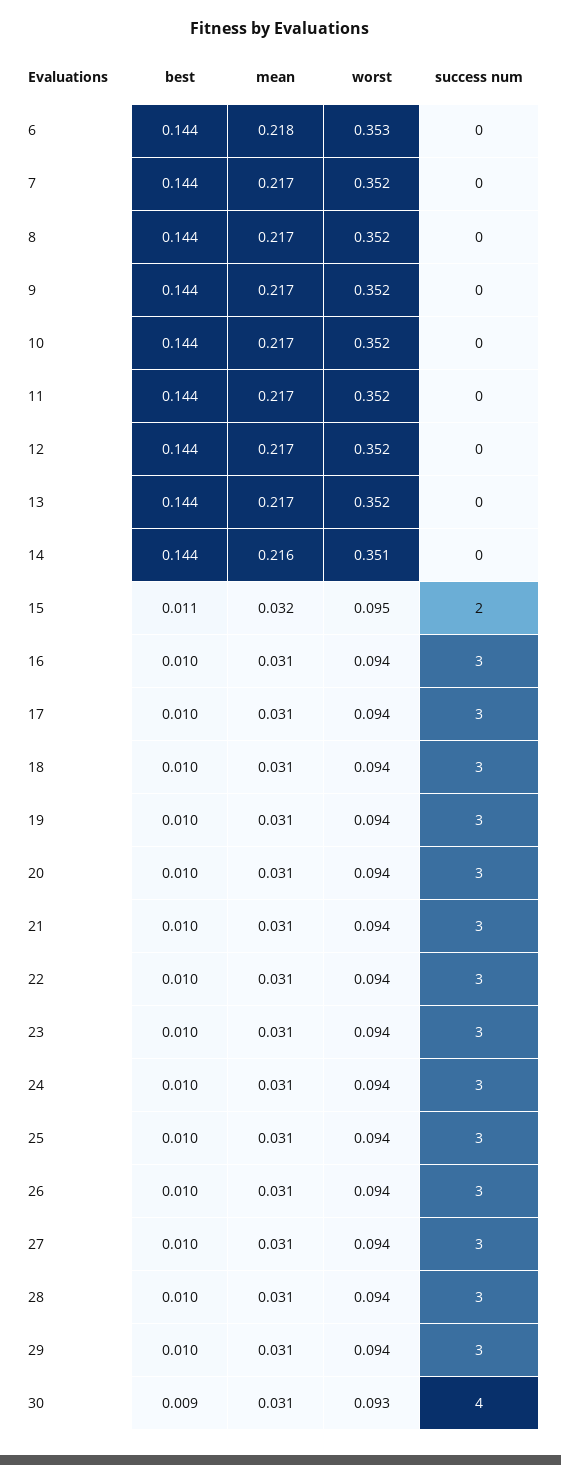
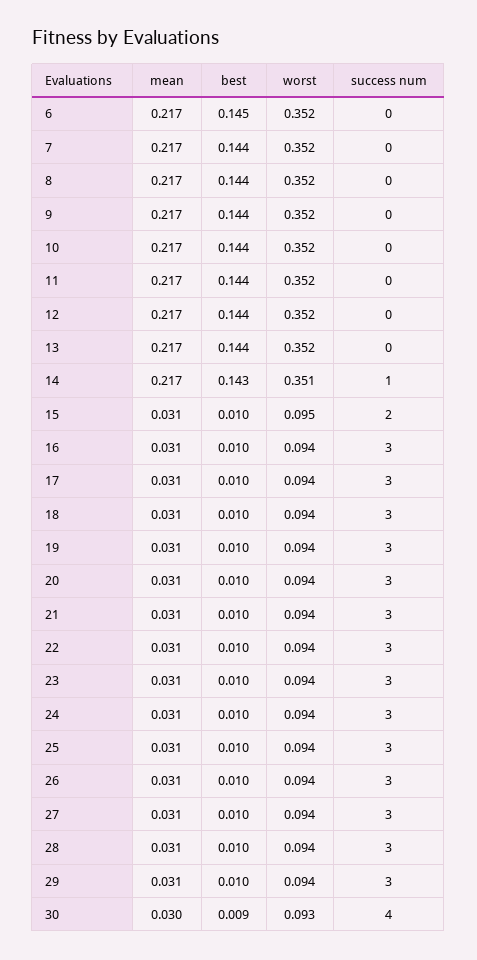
  {
    "best": {
-     "6": 0.144,
+     "6": 0.145,
      "7": 0.144,
      "8": 0.144,
      "9": 0.144,
      "10": 0.144,
      "11": 0.144,
      "12": 0.144,
      "13": 0.144,
-     "14": 0.144,
+     "14": 0.143,
-     "15": 0.011,
+     "15": 0.01,
      "16": 0.01,
      "17": 0.01,
      "18": 0.01,
      "19": 0.01,
      "20": 0.01,
      "21": 0.01,
      "22": 0.01,
      "23": 0.01,
      "24": 0.01,
      "25": 0.01,
      "26": 0.01,
      "27": 0.01,
      "28": 0.01,
      "29": 0.01,
      "30": 0.009
    },
    "mean": {
-     "6": 0.218,
+     "6": 0.217,
      "7": 0.217,
      "8": 0.217,
      "9": 0.217,
      "10": 0.217,
      "11": 0.217,
      "12": 0.217,
      "13": 0.217,
-     "14": 0.216,
+     "14": 0.217,
-     "15": 0.032,
+     "15": 0.031,
      "16": 0.031,
      "17": 0.031,
      "18": 0.031,
      "19": 0.031,
      "20": 0.031,
      "21": 0.031,
      "22": 0.031,
      "23": 0.031,
      "24": 0.031,
      "25": 0.031,
      "26": 0.031,
      "27": 0.031,
      "28": 0.031,
      "29": 0.031,
-     "30": 0.031
+     "30": 0.03
    },
    "worst": {
-     "6": 0.353,
+     "6": 0.352,
      "7": 0.352,
      "8": 0.352,
      "9": 0.352,
      "10": 0.352,
      "11": 0.352,
      "12": 0.352,
      "13": 0.352,
      "14": 0.351,
      "15": 0.095,
      "16": 0.094,
      "17": 0.094,
      "18": 0.094,
      "19": 0.094,
      "20": 0.094,
      "21": 0.094,
      "22": 0.094,
      "23": 0.094,
      "24": 0.094,
      "25": 0.094,
      "26": 0.094,
      "27": 0.094,
      "28": 0.094,
      "29": 0.094,
      "30": 0.093
    },
    "success num": {
      "6": 0,
      "7": 0,
      "8": 0,
      "9": 0,
      "10": 0,
      "11": 0,
      "12": 0,
      "13": 0,
-     "14": 0,
+     "14": 1,
      "15": 2,
      "16": 3,
      "17": 3,
      "18": 3,
      "19": 3,
      "20": 3,
      "21": 3,
      "22": 3,
      "23": 3,
      "24": 3,
      "25": 3,
      "26": 3,
      "27": 3,
      "28": 3,
      "29": 3,
      "30": 4
    }
  }

